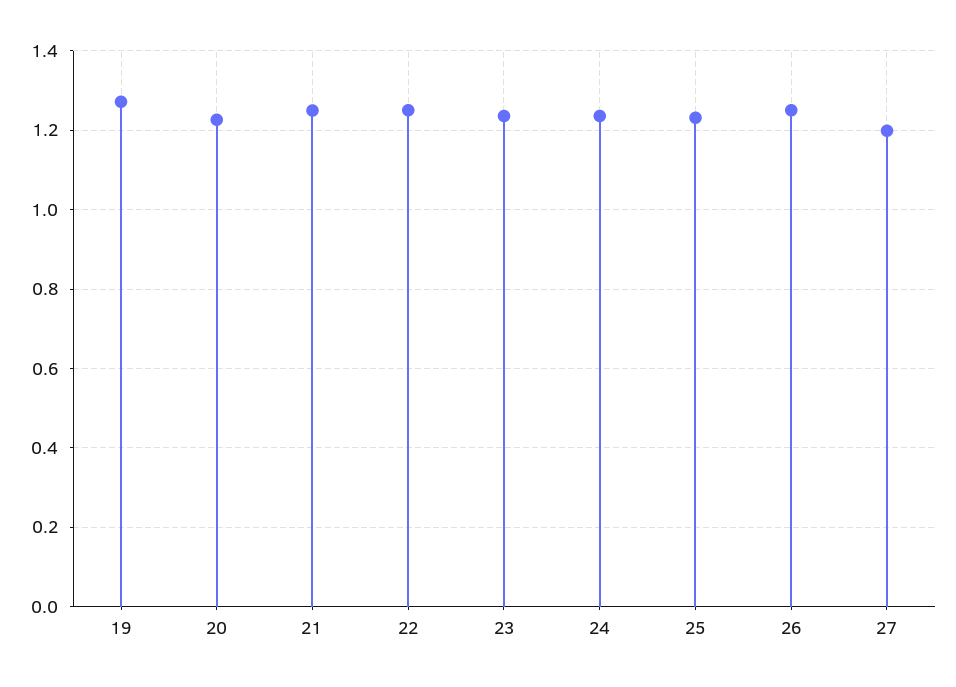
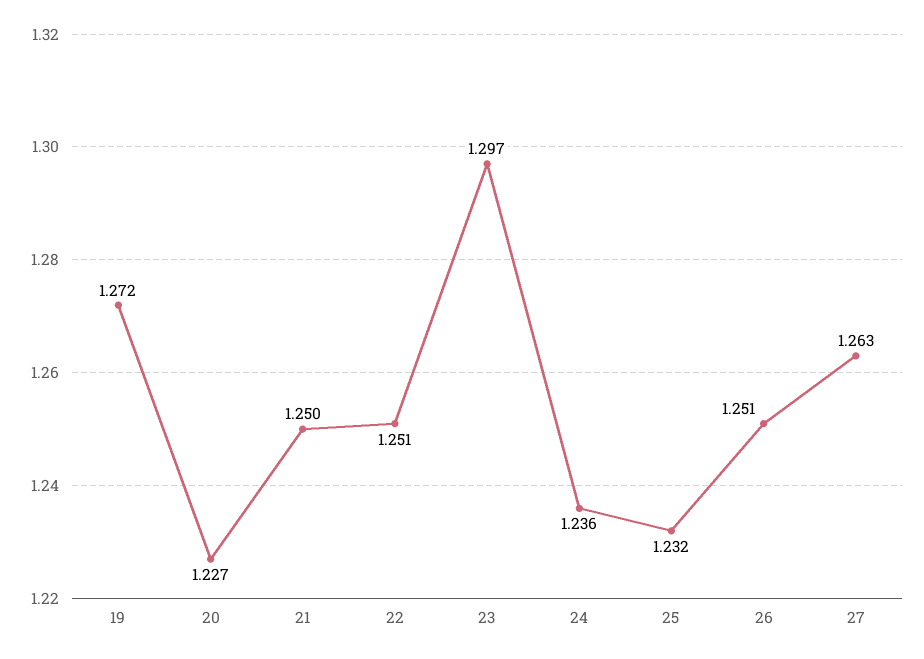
  {
    "19": 1.272,
    "20": 1.227,
    "21": 1.25,
    "22": 1.251,
-   "23": 1.24,
+   "23": 1.297,
    "24": 1.236,
    "25": 1.232,
    "26": 1.251,
-   "27": 1.2
+   "27": 1.263
  }

